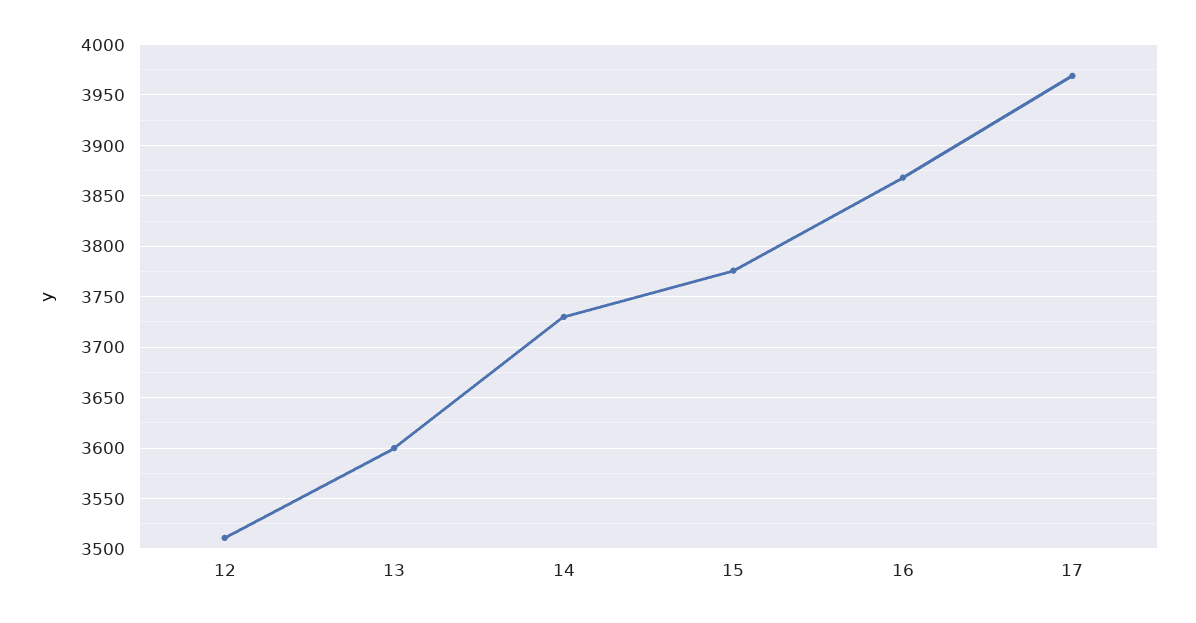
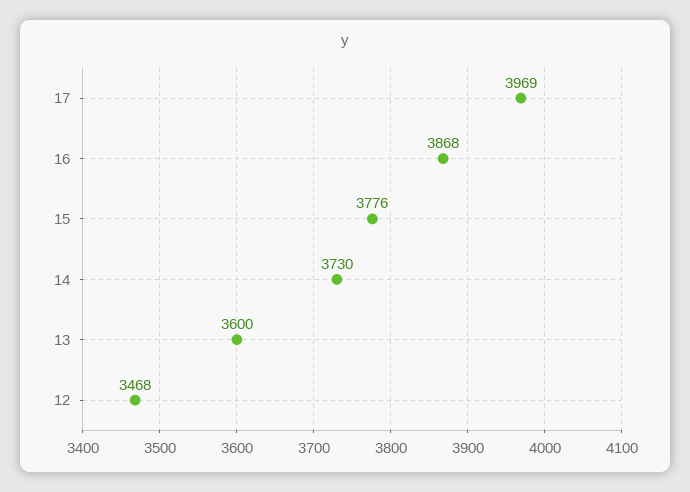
  {
-   "12": 3510,
+   "12": 3468,
    "13": 3600,
    "14": 3730,
    "15": 3776,
    "16": 3868,
    "17": 3969
  }

